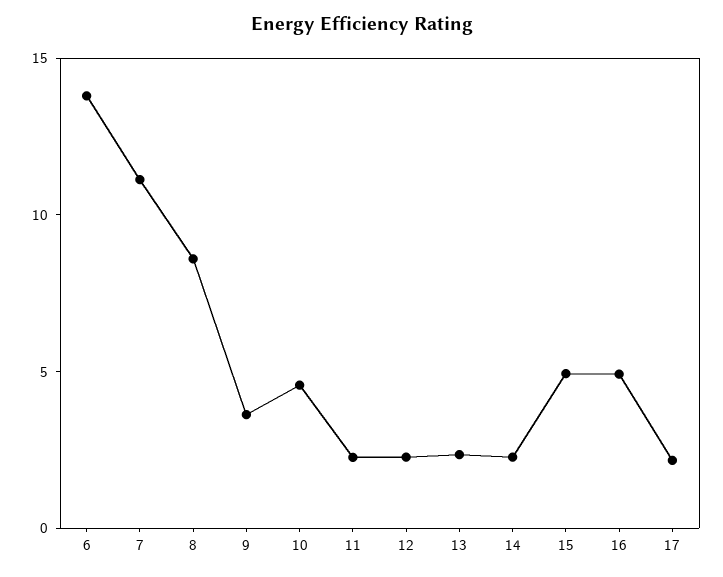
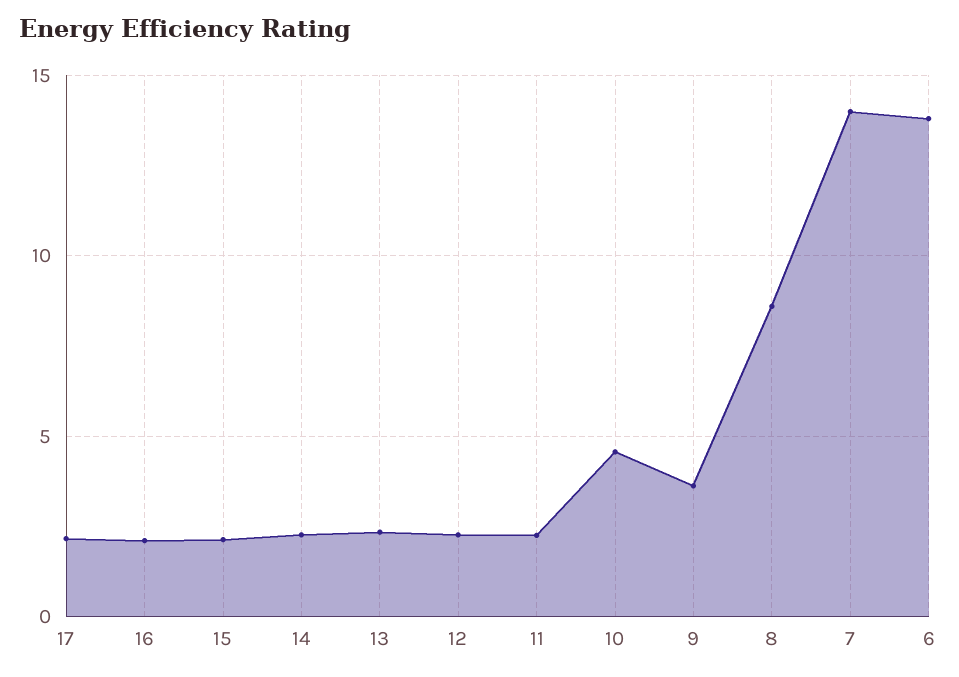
  {
    "6": 14,
-   "7": 11,
+   "7": 14,
    "8": 8.5,
    "9": 3.5,
    "10": 4.5,
    "11": 2.5,
    "12": 2.5,
    "13": 2.5,
    "14": 2.5,
-   "15": 5,
+   "15": 2,
-   "16": 5,
+   "16": 2,
    "17": 2
  }

